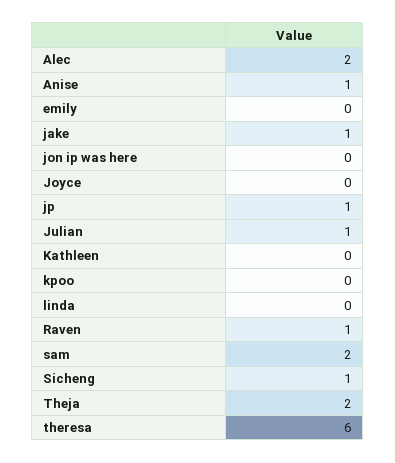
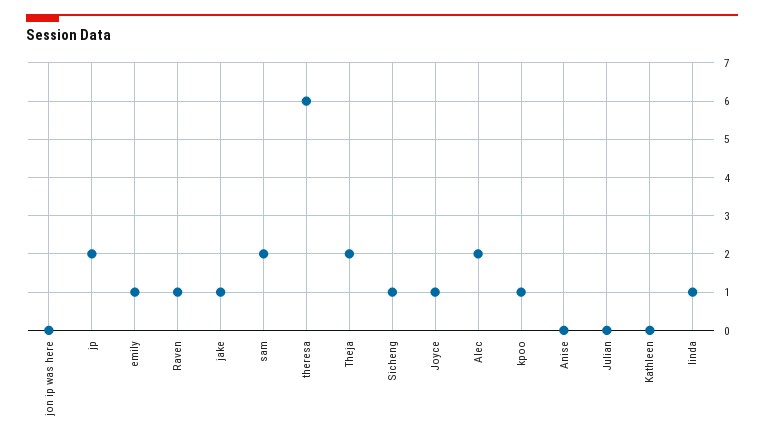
  {
    "Alec": 2,
-   "Anise": 1,
+   "Anise": 0,
-   "emily": 0,
+   "emily": 1,
    "jake": 1,
    "jon ip was here": 0,
-   "Joyce": 0,
+   "Joyce": 1,
-   "jp": 1,
+   "jp": 2,
-   "Julian": 1,
+   "Julian": 0,
    "Kathleen": 0,
-   "kpoo": 0,
+   "kpoo": 1,
-   "linda": 0,
+   "linda": 1,
    "Raven": 1,
    "sam": 2,
    "Sicheng": 1,
    "Theja": 2,
    "theresa": 6
  }

